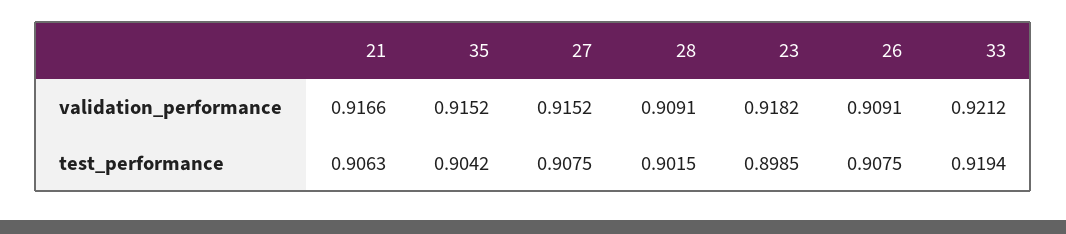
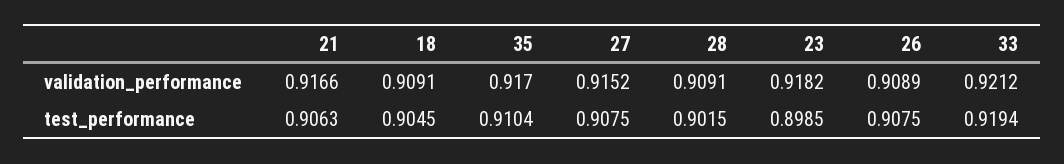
  {
    "21": {
      "validation_performance": 0.9166,
      "test_performance": 0.9063
    },
    "35": {
-     "validation_performance": 0.9152,
+     "validation_performance": 0.917,
-     "test_performance": 0.9042
+     "test_performance": 0.9104
    },
    "27": {
      "validation_performance": 0.9152,
      "test_performance": 0.9075
    },
    "28": {
      "validation_performance": 0.9091,
      "test_performance": 0.9015
    },
    "23": {
      "validation_performance": 0.9182,
      "test_performance": 0.8985
    },
    "26": {
-     "validation_performance": 0.9091,
+     "validation_performance": 0.9089,
      "test_performance": 0.9075
    },
    "33": {
      "validation_performance": 0.9212,
      "test_performance": 0.9194
-   }
+   },
+   "18": {
+     "validation_performance": 0.9091,
+     "test_performance": 0.9045
+   }
  }

